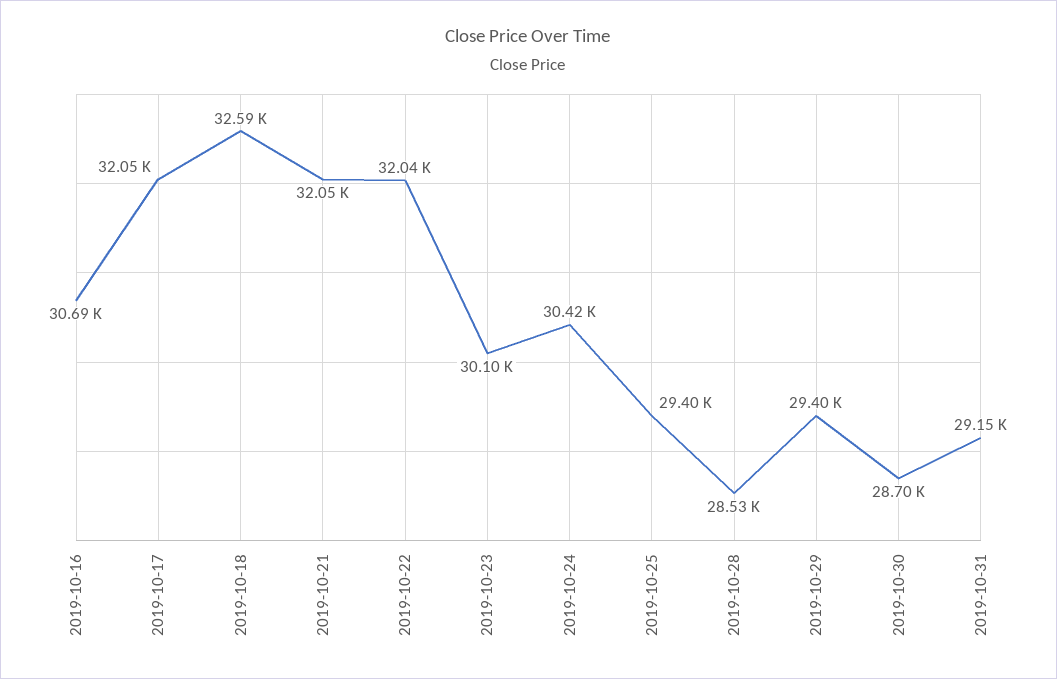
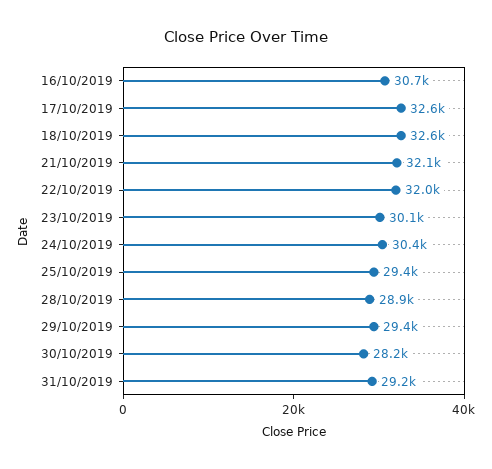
  {
    "2019-10-16": 30690,
-   "2019-10-17": 32050,
+   "2019-10-17": 32600,
    "2019-10-18": 32590,
    "2019-10-21": 32050,
    "2019-10-22": 32040,
    "2019-10-23": 30100,
    "2019-10-24": 30420,
    "2019-10-25": 29400,
-   "2019-10-28": 28530,
+   "2019-10-28": 28900,
    "2019-10-29": 29400,
-   "2019-10-30": 28700,
+   "2019-10-30": 28200,
    "2019-10-31": 29150
  }

